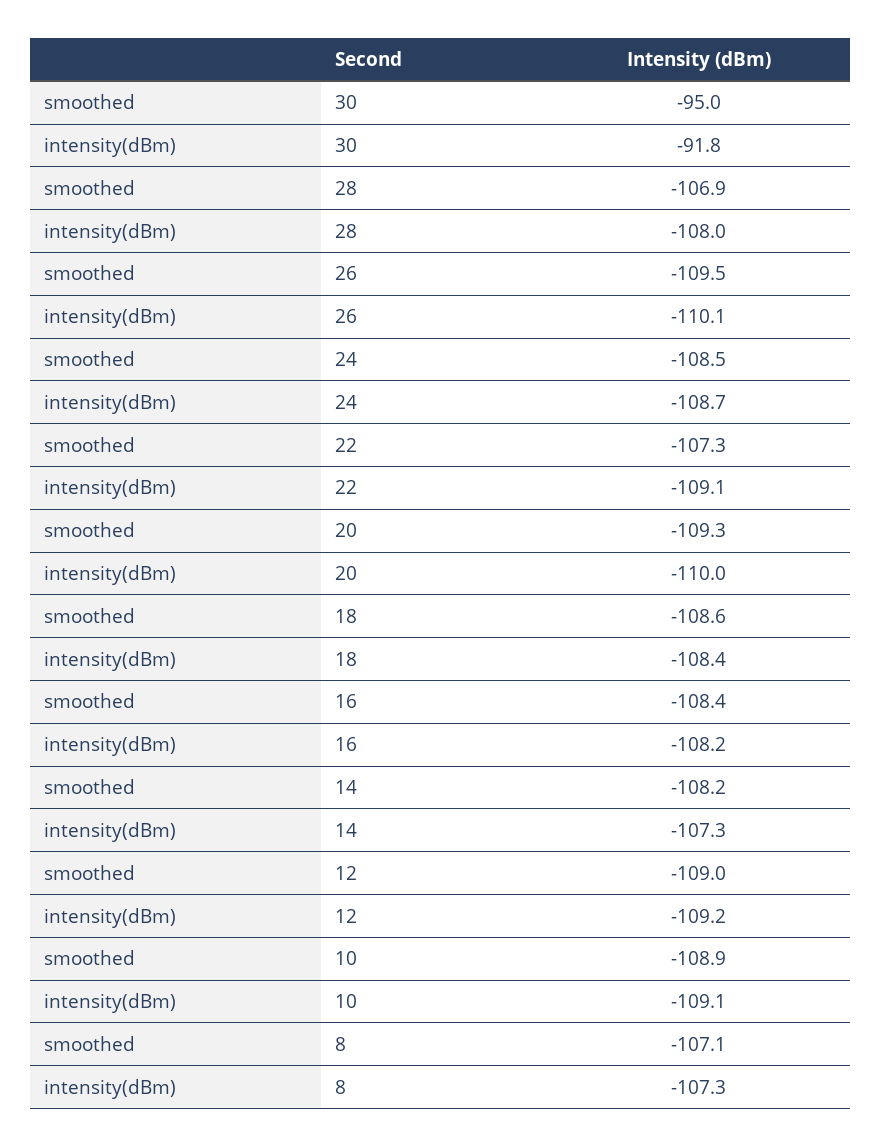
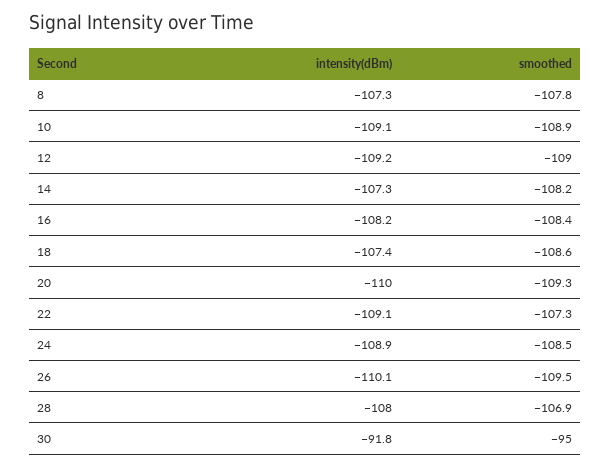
  {
    "smoothed": {
      "30": -95,
      "28": -106.9,
      "26": -109.5,
      "24": -108.5,
      "22": -107.3,
      "20": -109.3,
      "18": -108.6,
      "16": -108.4,
      "14": -108.2,
      "12": -109,
      "10": -108.9,
-     "8": -107.1
+     "8": -107.8
    },
    "intensity(dBm)": {
      "30": -91.8,
      "28": -108,
      "26": -110.1,
-     "24": -108.7,
+     "24": -108.9,
      "22": -109.1,
      "20": -110,
-     "18": -108.4,
+     "18": -107.4,
      "16": -108.2,
      "14": -107.3,
      "12": -109.2,
      "10": -109.1,
      "8": -107.3
    }
  }

